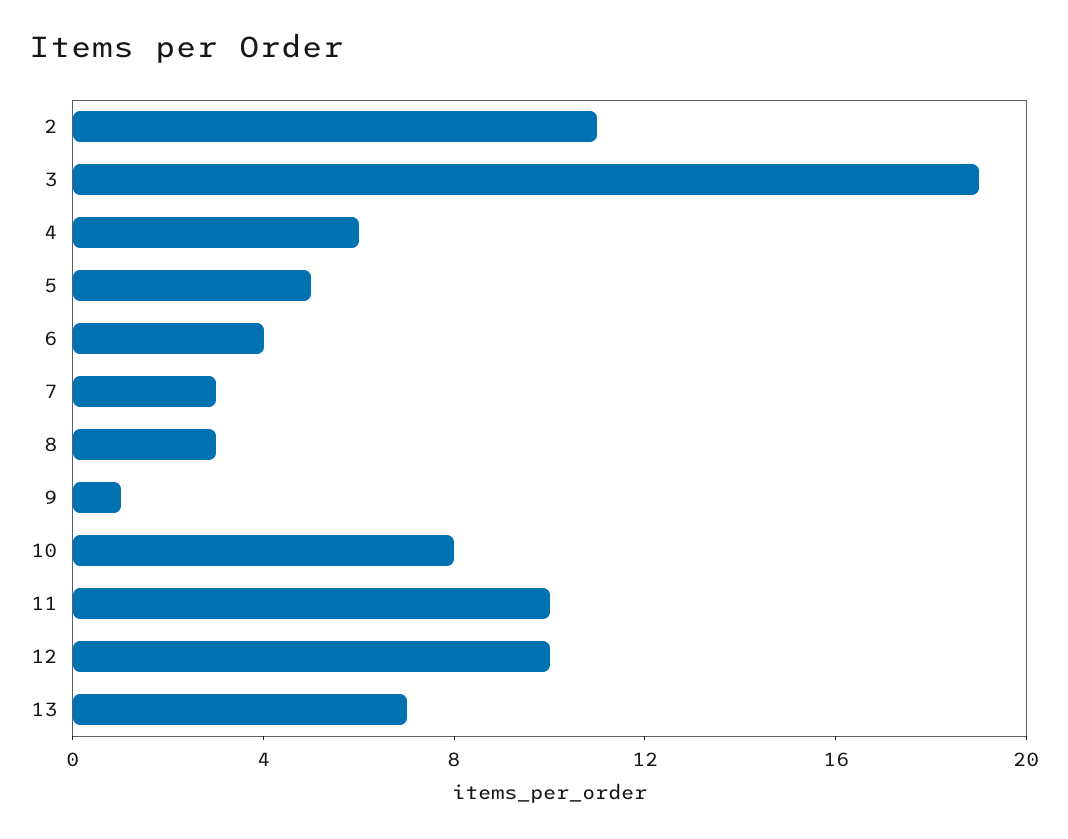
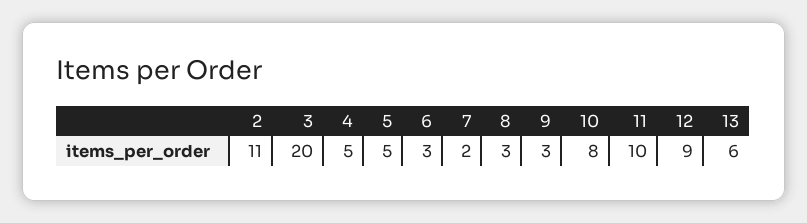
  {
    "2": 11,
-   "3": 19,
+   "3": 20,
-   "4": 6,
+   "4": 5,
    "5": 5,
-   "6": 4,
+   "6": 3,
-   "7": 3,
+   "7": 2,
    "8": 3,
-   "9": 1,
+   "9": 3,
    "10": 8,
    "11": 10,
-   "12": 10,
+   "12": 9,
-   "13": 7
+   "13": 6
  }

